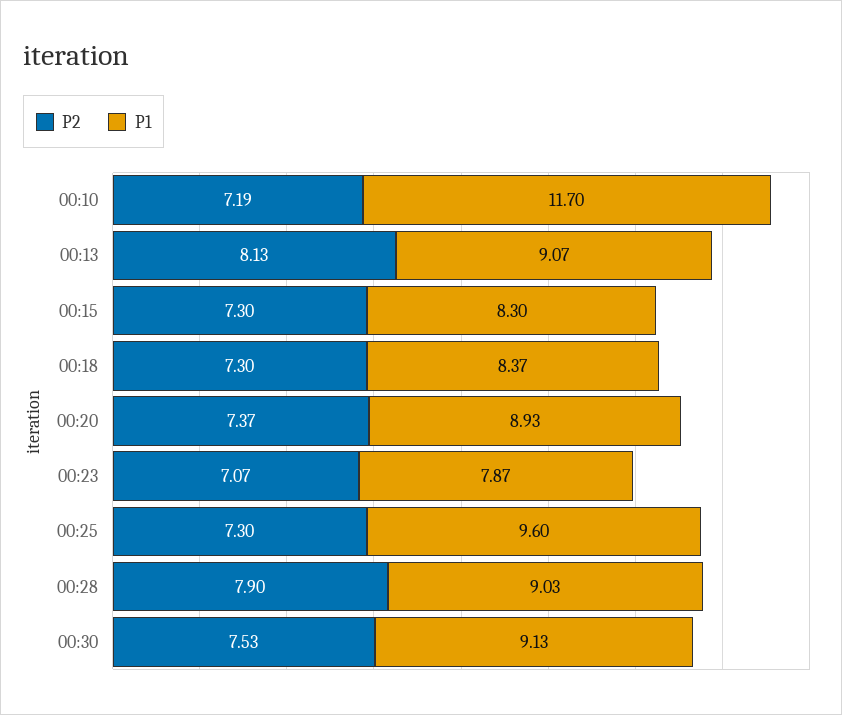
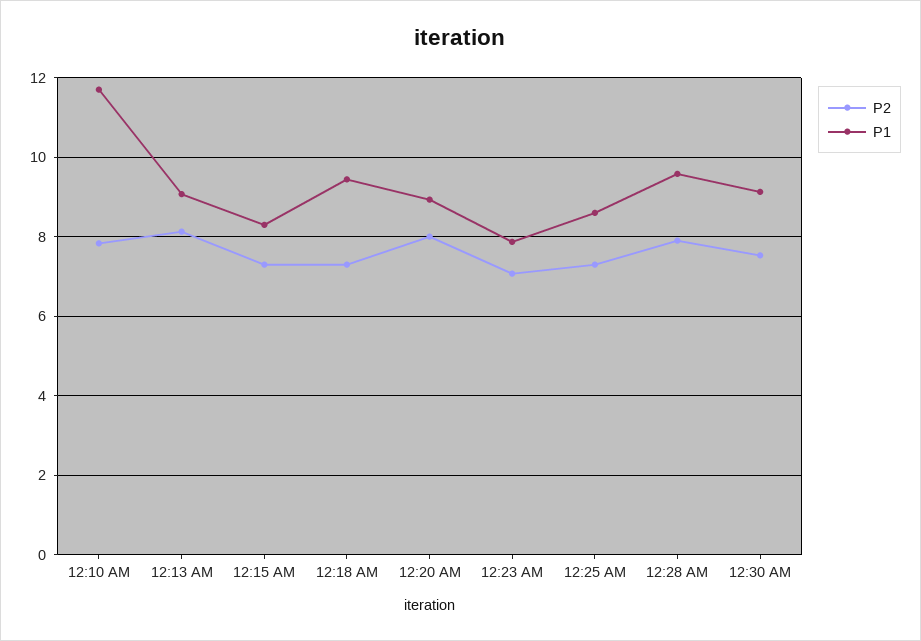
  {
    "P2": {
-     "00:10": 7.19,
+     "00:10": 7.8,
      "00:13": 8.13,
      "00:15": 7.3,
      "00:18": 7.3,
-     "00:20": 7.37,
+     "00:20": 8,
      "00:23": 7.07,
      "00:25": 7.3,
      "00:28": 7.9,
      "00:30": 7.53
    },
    "P1": {
      "00:10": 11.7,
      "00:13": 9.07,
      "00:15": 8.3,
-     "00:18": 8.37,
+     "00:18": 9.4,
      "00:20": 8.93,
      "00:23": 7.87,
-     "00:25": 9.6,
+     "00:25": 8.6,
-     "00:28": 9.03,
+     "00:28": 9.6,
      "00:30": 9.13
    }
  }

